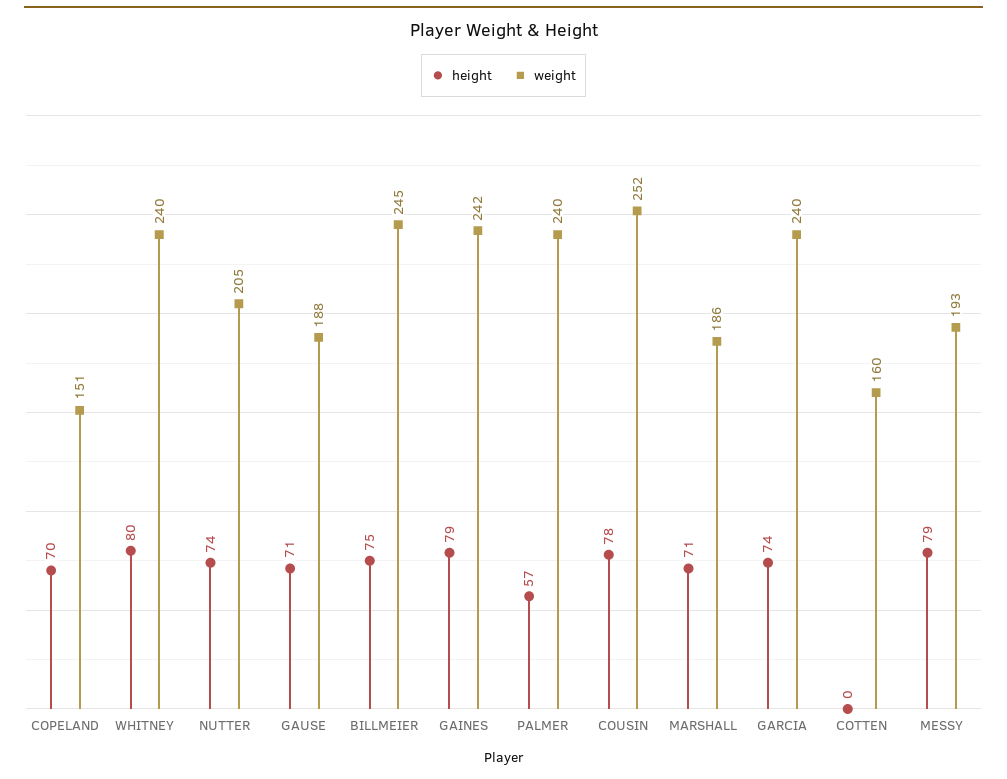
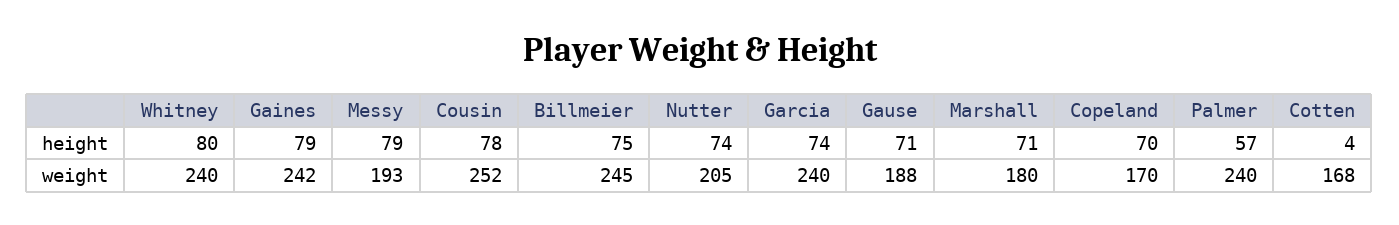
  {
    "height": {
      "COPELAND": 70,
      "WHITNEY": 80,
      "NUTTER": 74,
      "GAUSE": 71,
      "BILLMEIER": 75,
      "GAINES": 79,
      "PALMER": 57,
      "COUSIN": 78,
      "MARSHALL": 71,
      "GARCIA": 74,
-     "COTTEN": 0,
+     "COTTEN": 4,
      "MESSY": 79
    },
    "weight": {
-     "COPELAND": 151,
+     "COPELAND": 170,
      "WHITNEY": 240,
      "NUTTER": 205,
      "GAUSE": 188,
      "BILLMEIER": 245,
      "GAINES": 242,
      "PALMER": 240,
      "COUSIN": 252,
-     "MARSHALL": 186,
+     "MARSHALL": 180,
      "GARCIA": 240,
-     "COTTEN": 160,
+     "COTTEN": 168,
      "MESSY": 193
    }
  }

